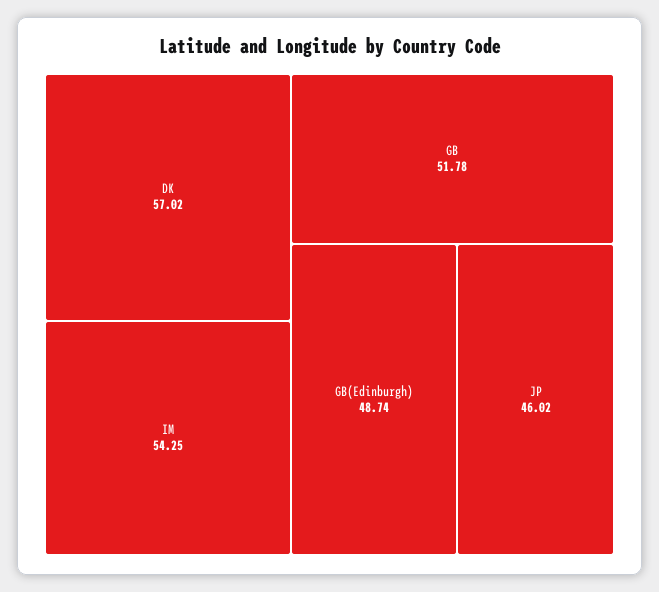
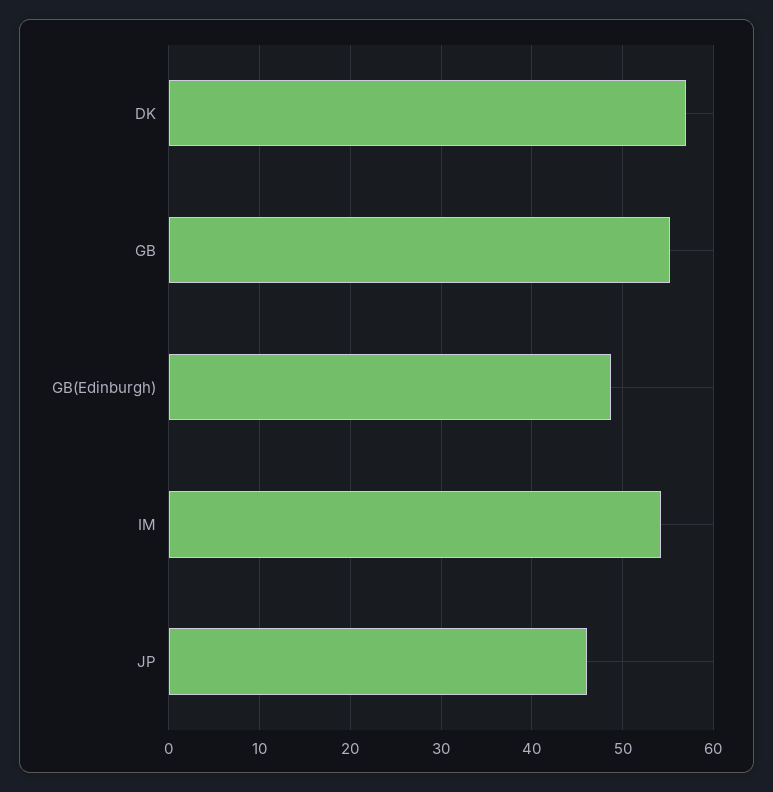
  {
    "DK": 57.02,
    "IM": 54.25,
-   "GB": 51.78,
+   "GB": 55,
    "GB(Edinburgh)": 48.74,
    "JP": 46.02
  }

